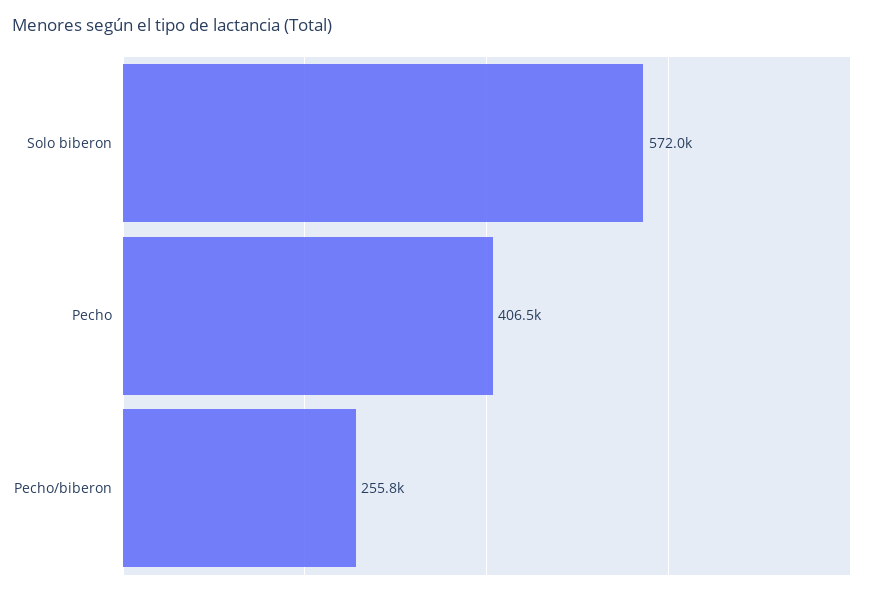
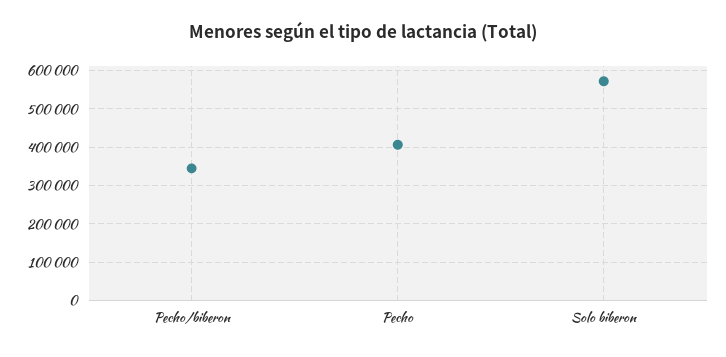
  {
    "Solo biberon": 572000,
    "Pecho": 406500,
-   "Pecho/biberon": 255800
+   "Pecho/biberon": 340000
  }

